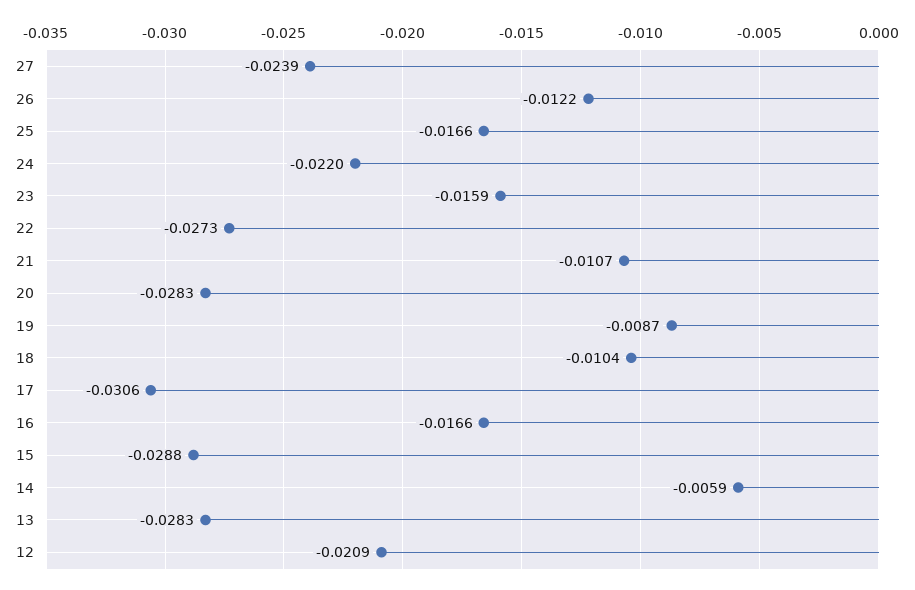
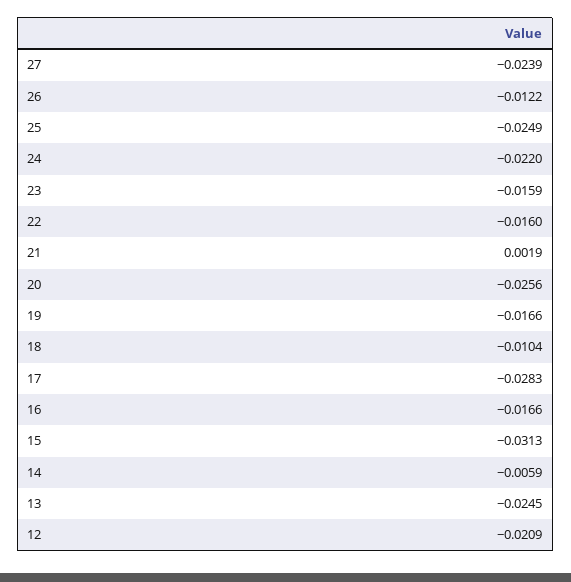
  {
    "27": -0.0239,
    "26": -0.0122,
-   "25": -0.0166,
+   "25": -0.0249,
    "24": -0.022,
    "23": -0.0159,
-   "22": -0.0273,
+   "22": -0.016,
-   "21": -0.0107,
+   "21": 0.0019,
-   "20": -0.0283,
+   "20": -0.0256,
-   "19": -0.0087,
+   "19": -0.0166,
    "18": -0.0104,
-   "17": -0.0306,
+   "17": -0.0283,
    "16": -0.0166,
-   "15": -0.0288,
+   "15": -0.0313,
    "14": -0.0059,
-   "13": -0.0283,
+   "13": -0.0245,
    "12": -0.0209
  }

